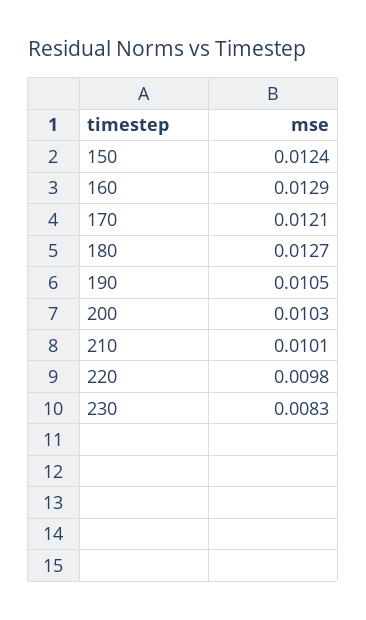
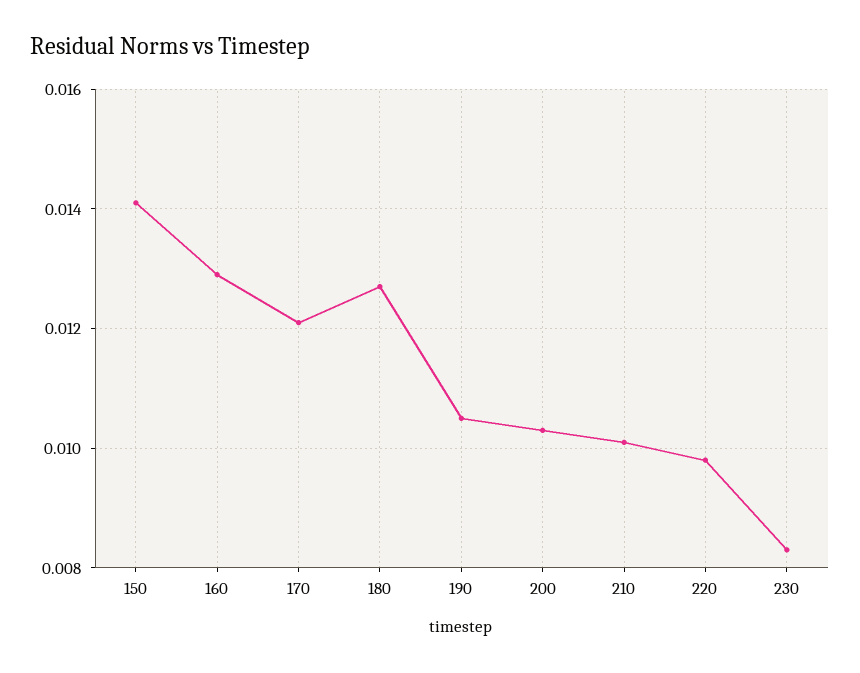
  {
-   "150": 0.0124,
+   "150": 0.014,
    "160": 0.0129,
    "170": 0.0121,
    "180": 0.0127,
    "190": 0.0105,
    "200": 0.0103,
    "210": 0.0101,
    "220": 0.0098,
    "230": 0.0083
  }

